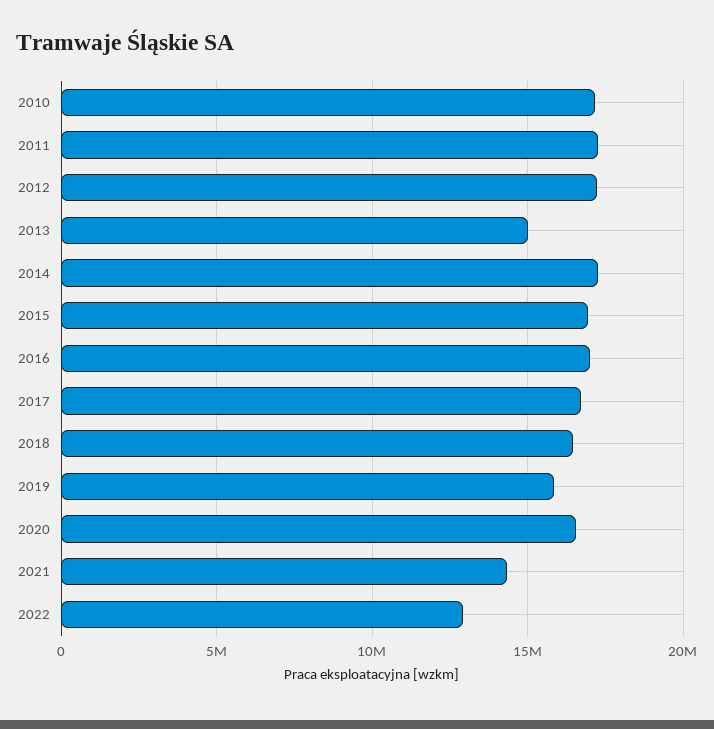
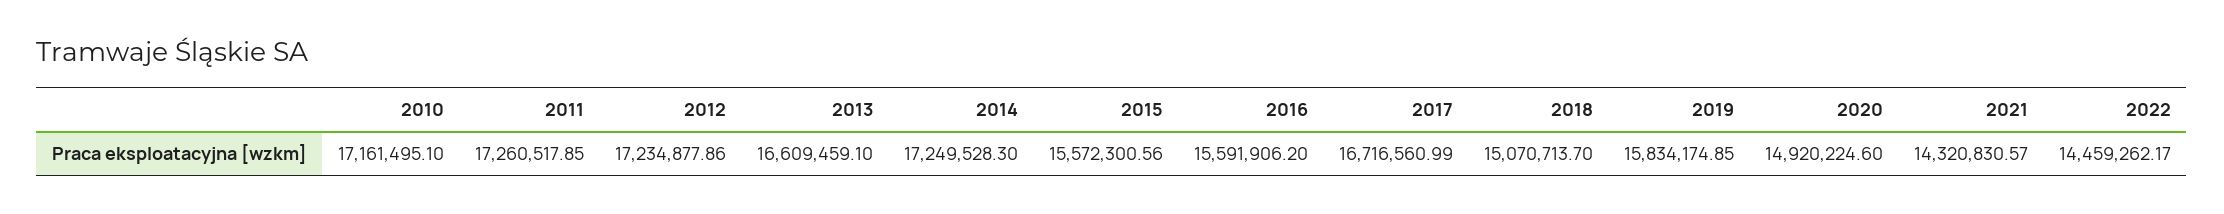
  {
    "2010": 17161495.1,
    "2011": 17260517.85,
    "2012": 17234877.86,
-   "2013": 15000000,
+   "2013": 16609459.1,
    "2014": 17249528.3,
-   "2015": 17000000,
+   "2015": 15572300.56,
-   "2016": 17000000,
+   "2016": 15591906.2,
    "2017": 16716560.99,
-   "2018": 16500000,
+   "2018": 15070713.7,
    "2019": 15834174.85,
-   "2020": 16500000,
+   "2020": 14920224.6,
    "2021": 14320830.57,
-   "2022": 13000000
+   "2022": 14459262.17
  }

